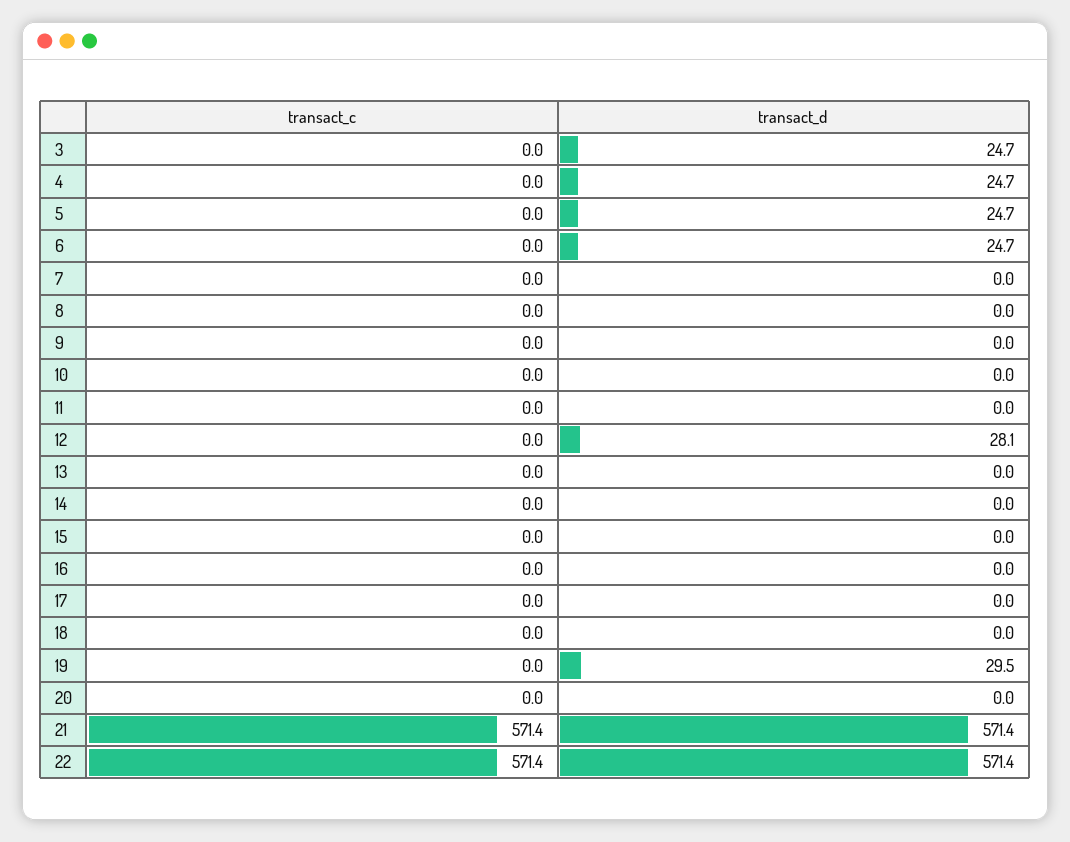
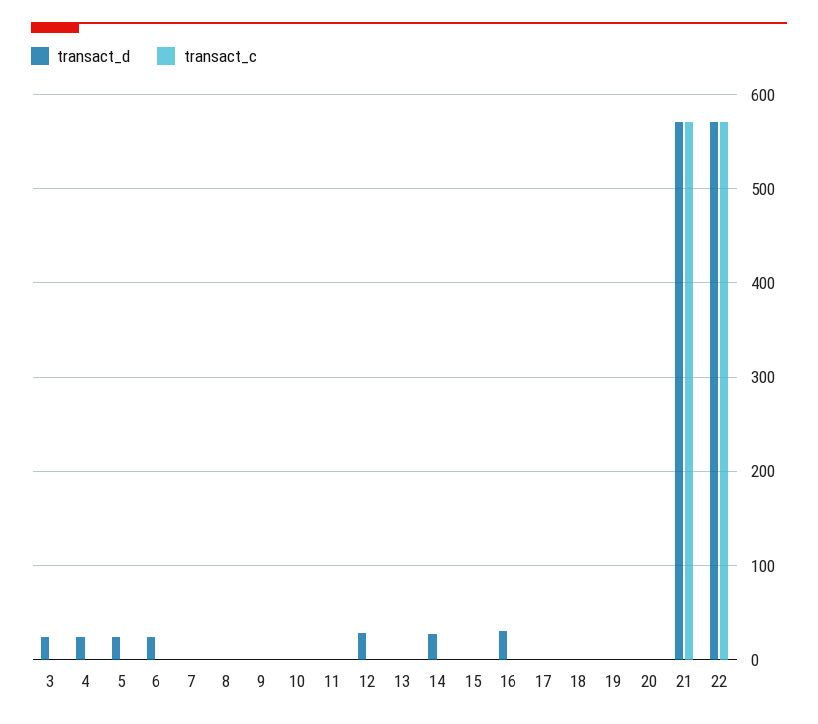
  {
    "transact_c": {
      "3": 0,
      "4": 0,
      "5": 0,
      "6": 0,
      "7": 0,
      "8": 0,
      "9": 0,
      "10": 0,
      "11": 0,
      "12": 0,
      "13": 0,
      "14": 0,
      "15": 0,
      "16": 0,
      "17": 0,
      "18": 0,
      "19": 0,
      "20": 0,
      "21": 571.4,
      "22": 571.4
    },
    "transact_d": {
      "3": 24.7,
      "4": 24.7,
      "5": 24.7,
      "6": 24.7,
      "7": 0,
      "8": 0,
      "9": 0,
      "10": 0,
      "11": 0,
      "12": 28.1,
      "13": 0,
-     "14": 0,
+     "14": 30,
      "15": 0,
-     "16": 0,
+     "16": 30,
      "17": 0,
      "18": 0,
-     "19": 29.5,
+     "19": 0,
      "20": 0,
      "21": 571.4,
      "22": 571.4
    }
  }

